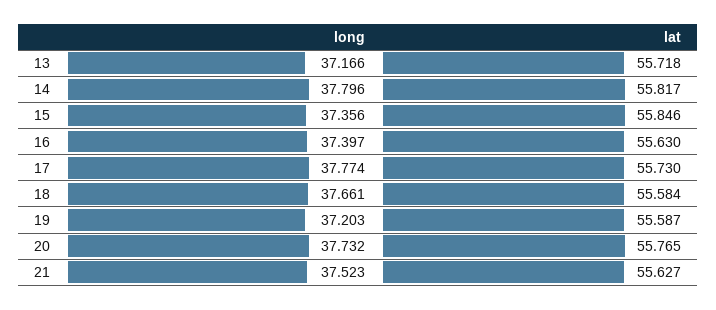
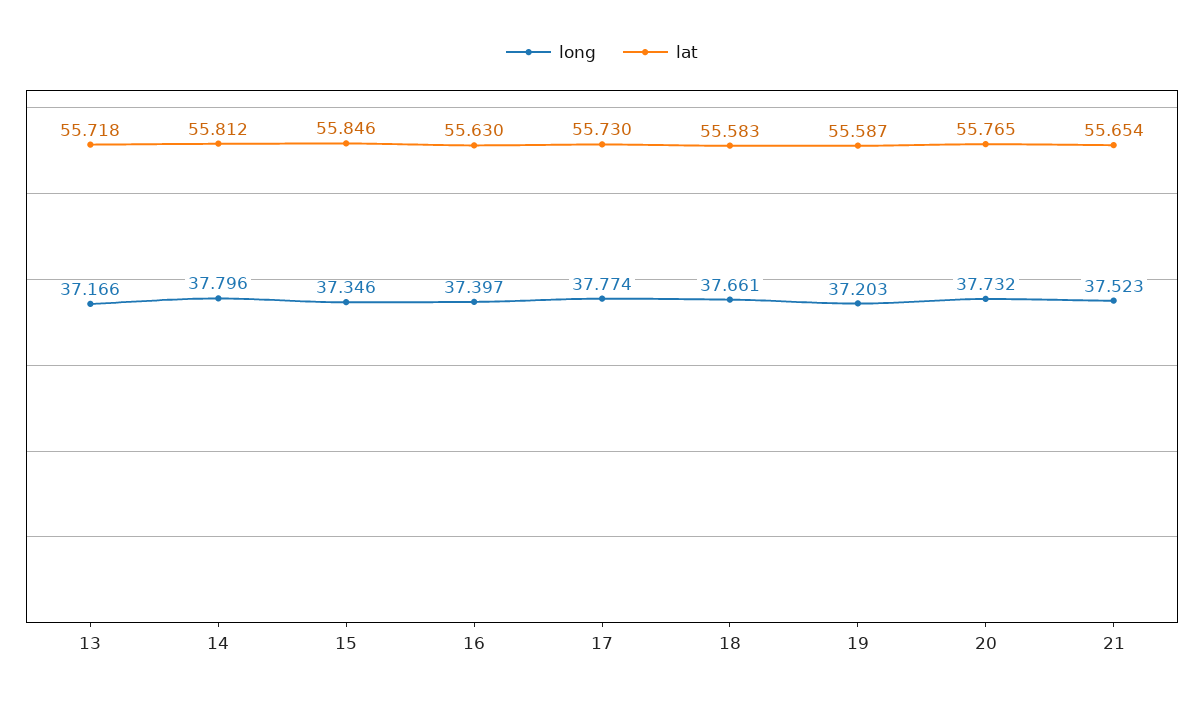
  {
    "long": {
      "13": 37.166,
      "14": 37.796,
-     "15": 37.356,
+     "15": 37.346,
      "16": 37.397,
      "17": 37.774,
      "18": 37.661,
      "19": 37.203,
      "20": 37.732,
      "21": 37.523
    },
    "lat": {
      "13": 55.718,
-     "14": 55.817,
+     "14": 55.812,
      "15": 55.846,
      "16": 55.63,
      "17": 55.73,
-     "18": 55.584,
+     "18": 55.583,
      "19": 55.587,
      "20": 55.765,
-     "21": 55.627
+     "21": 55.654
    }
  }

